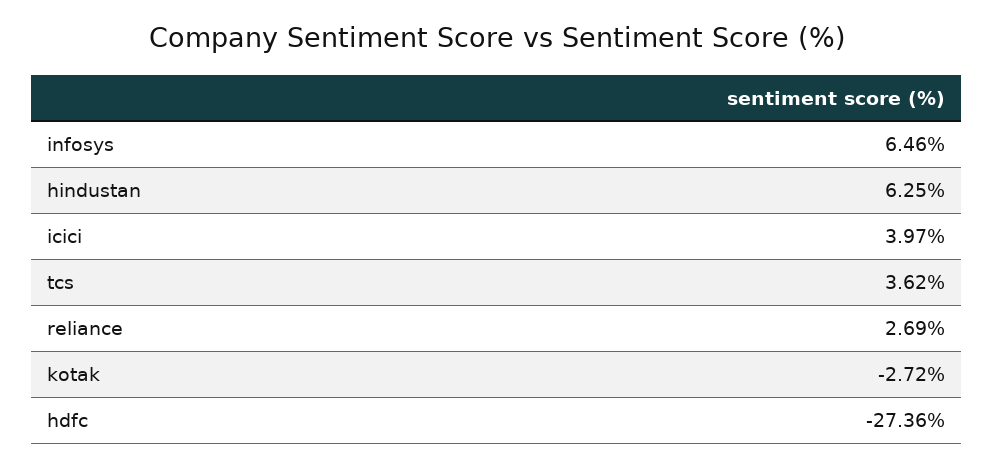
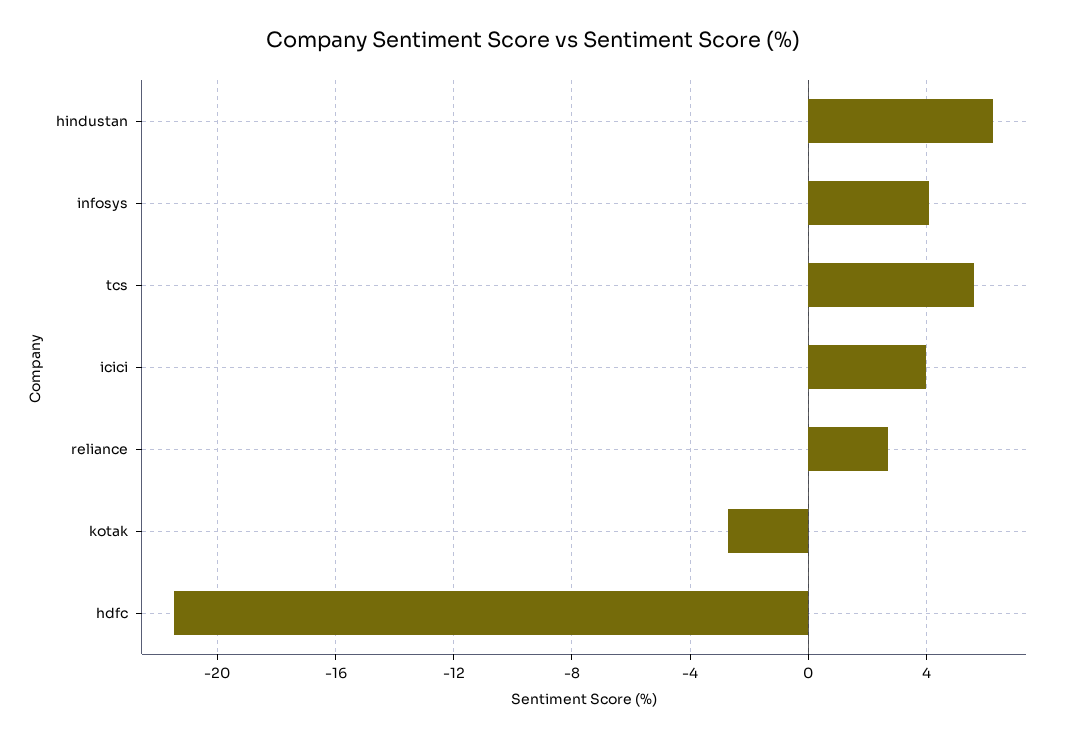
  {
-   "infosys": 6.46,
+   "infosys": 4,
    "hindustan": 6.25,
    "icici": 3.97,
-   "tcs": 3.62,
+   "tcs": 5.5,
    "reliance": 2.69,
    "kotak": -2.72,
-   "hdfc": -27.36
+   "hdfc": -21.5
  }

